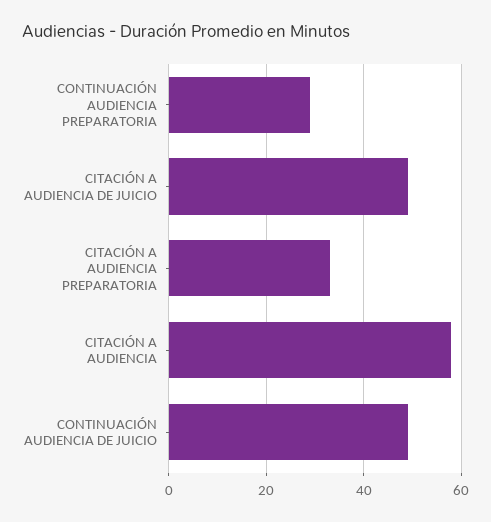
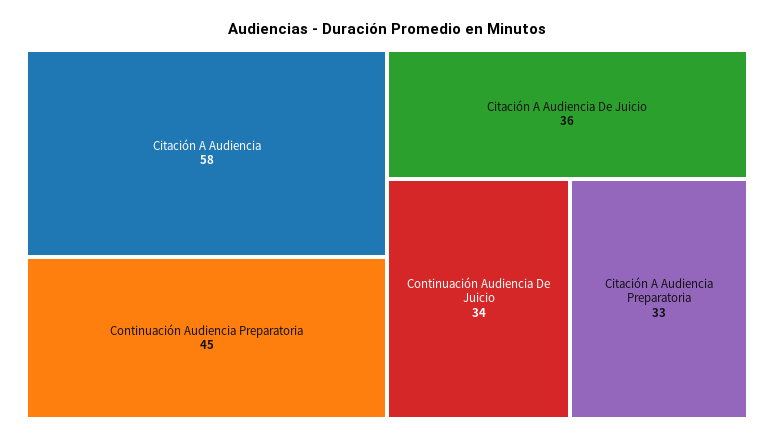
  {
-   "CONTINUACIÓN AUDIENCIA PREPARATORIA": 30,
+   "CONTINUACIÓN AUDIENCIA PREPARATORIA": 45,
-   "CITACIÓN A AUDIENCIA DE JUICIO": 50,
+   "CITACIÓN A AUDIENCIA DE JUICIO": 36,
    "CITACIÓN A AUDIENCIA PREPARATORIA": 33,
    "CITACIÓN A AUDIENCIA": 58,
-   "CONTINUACIÓN AUDIENCIA DE JUICIO": 50
+   "CONTINUACIÓN AUDIENCIA DE JUICIO": 34
  }

